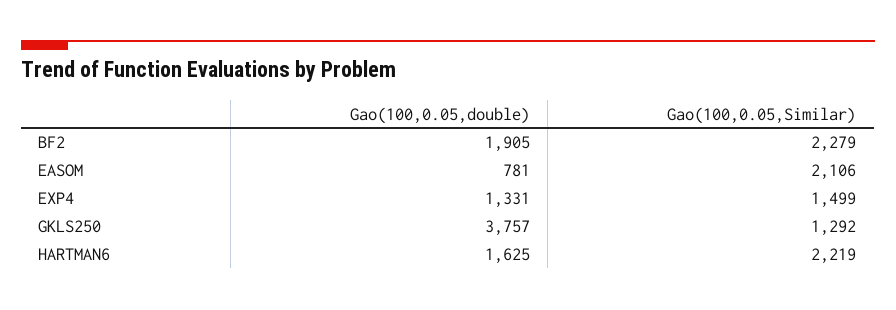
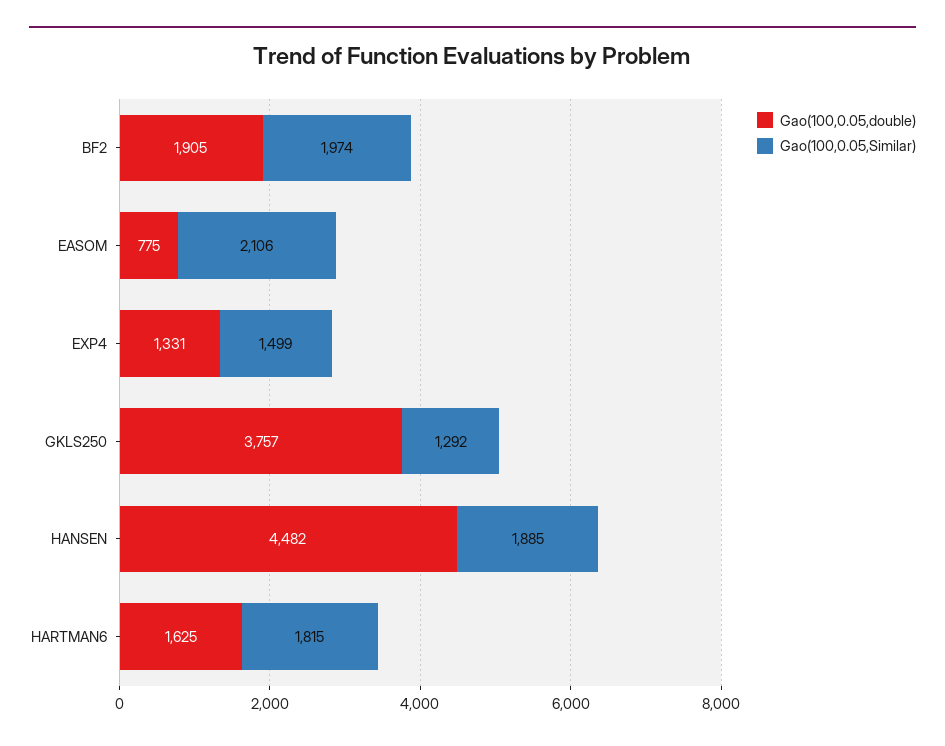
  {
    "Gao(100,0.05,double)": {
      "BF2": 1905,
-     "EASOM": 781,
+     "EASOM": 775,
      "EXP4": 1331,
      "GKLS250": 3757,
-     "HARTMAN6": 1625
+     "HARTMAN6": 1625,
+     "HANSEN": 4482
    },
    "Gao(100,0.05,Similar)": {
-     "BF2": 2279,
+     "BF2": 1974,
      "EASOM": 2106,
      "EXP4": 1499,
      "GKLS250": 1292,
-     "HARTMAN6": 2219
+     "HARTMAN6": 1815,
+     "HANSEN": 1885
    }
  }

